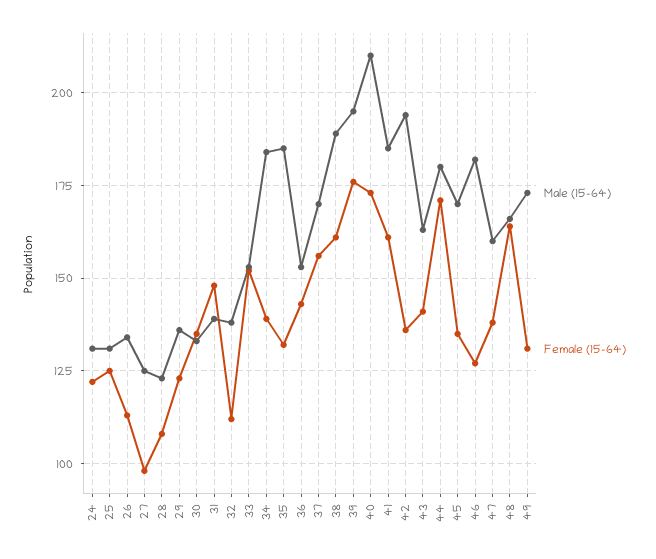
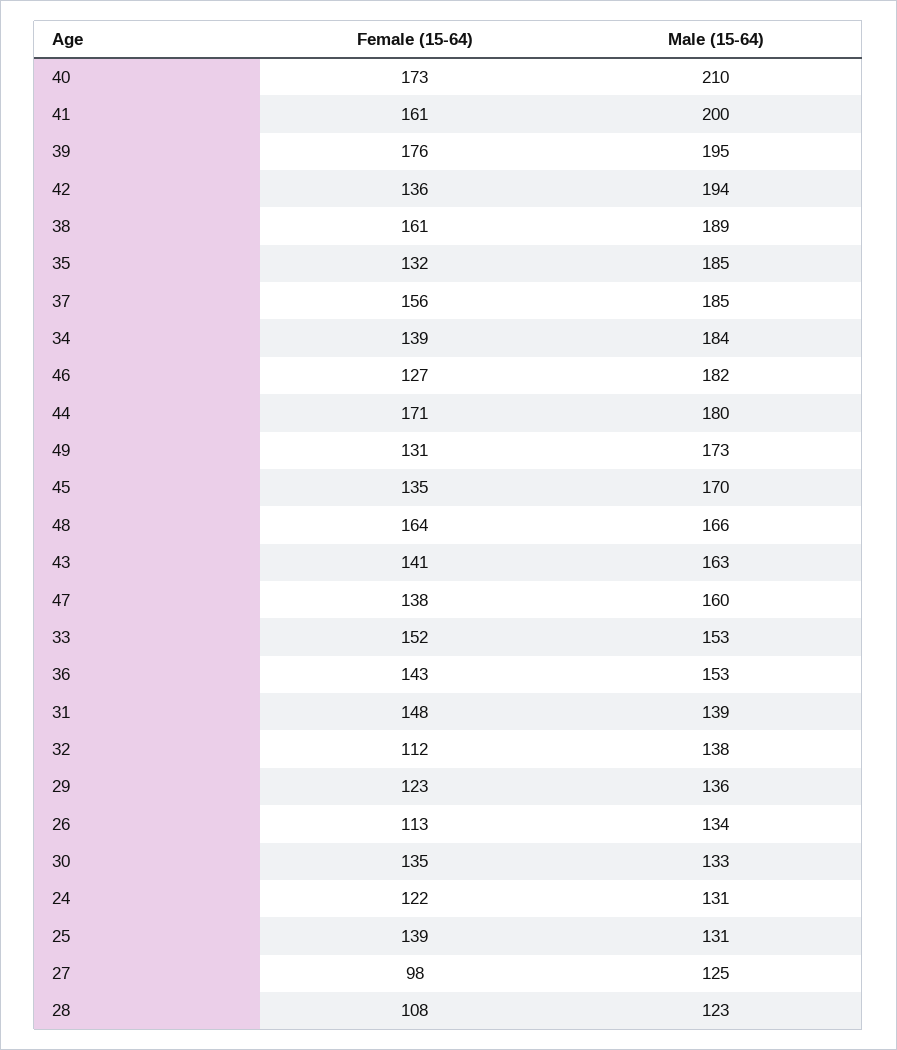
  {
    "Male (15-64)": {
      "24": 131,
      "25": 131,
      "26": 134,
      "27": 125,
      "28": 123,
      "29": 136,
      "30": 133,
      "31": 139,
      "32": 138,
      "33": 153,
      "34": 184,
      "35": 185,
      "36": 153,
-     "37": 170,
+     "37": 185,
      "38": 189,
      "39": 195,
      "40": 210,
-     "41": 185,
+     "41": 200,
      "42": 194,
      "43": 163,
      "44": 180,
      "45": 170,
      "46": 182,
      "47": 160,
      "48": 166,
      "49": 173
    },
    "Female (15-64)": {
      "24": 122,
-     "25": 125,
+     "25": 139,
      "26": 113,
      "27": 98,
      "28": 108,
      "29": 123,
      "30": 135,
      "31": 148,
      "32": 112,
      "33": 152,
      "34": 139,
      "35": 132,
      "36": 143,
      "37": 156,
      "38": 161,
      "39": 176,
      "40": 173,
      "41": 161,
      "42": 136,
      "43": 141,
      "44": 171,
      "45": 135,
      "46": 127,
      "47": 138,
      "48": 164,
      "49": 131
    }
  }

